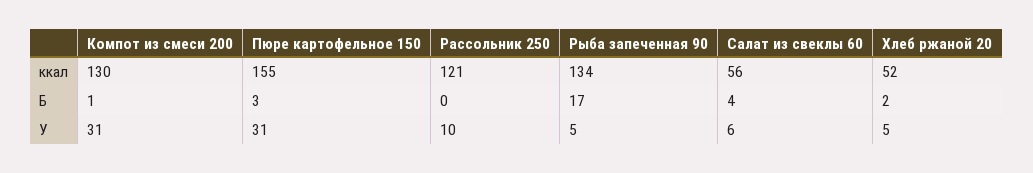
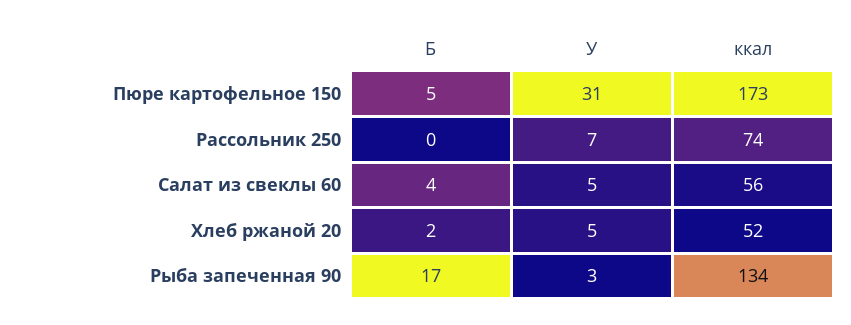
  {
-   "Компот из смеси 200": {
-     "ккал": 130,
-     "Б": 1,
-     "У": 31
-   },
    "Пюре картофельное 150": {
-     "ккал": 155,
+     "ккал": 173,
-     "Б": 3,
+     "Б": 5,
      "У": 31
    },
    "Рассольник 250": {
-     "ккал": 121,
+     "ккал": 74,
      "Б": 0,
-     "У": 10
+     "У": 7
    },
    "Рыба запеченная 90": {
      "ккал": 134,
      "Б": 17,
-     "У": 5
+     "У": 3
    },
    "Салат из свеклы 60": {
      "ккал": 56,
      "Б": 4,
-     "У": 6
+     "У": 5
    },
    "Хлеб ржаной 20": {
      "ккал": 52,
      "Б": 2,
      "У": 5
    }
  }

